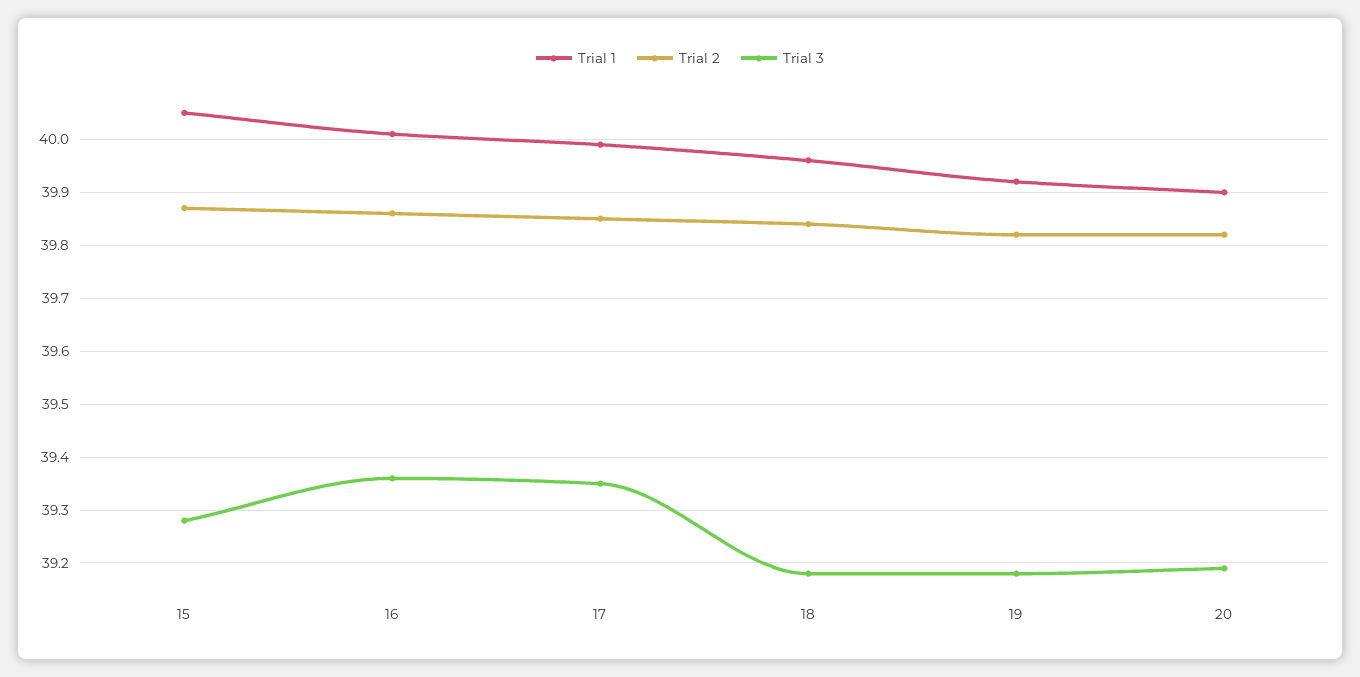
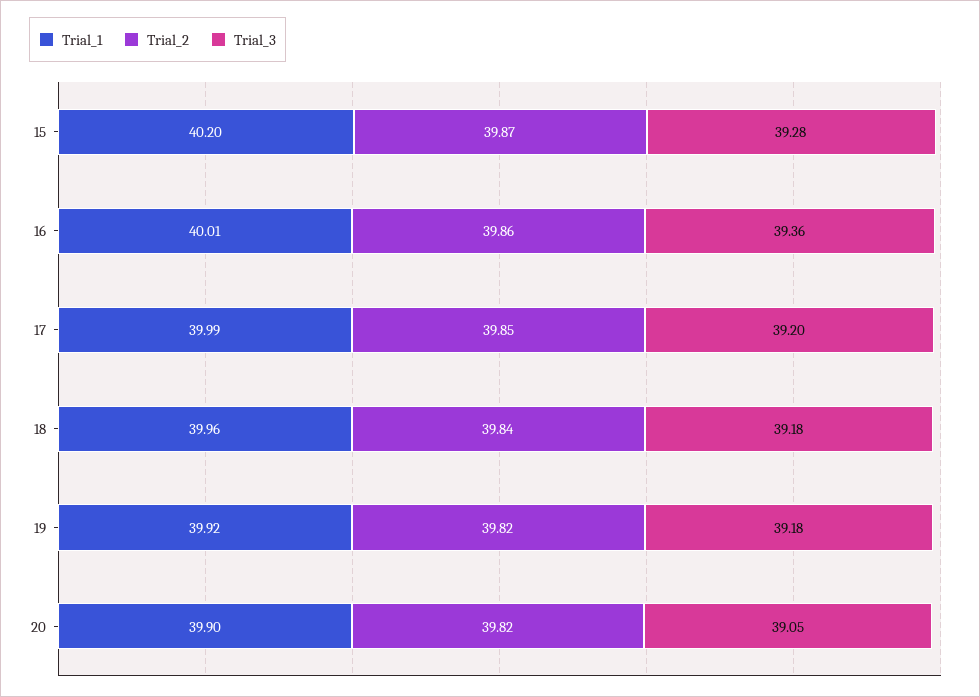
  {
    "Trial 1": {
-     "15": 40.05,
+     "15": 40.2,
      "16": 40.01,
      "17": 39.99,
      "18": 39.96,
      "19": 39.92,
      "20": 39.9
    },
    "Trial 2": {
      "15": 39.87,
      "16": 39.86,
      "17": 39.85,
      "18": 39.84,
      "19": 39.82,
      "20": 39.82
    },
    "Trial 3": {
      "15": 39.28,
      "16": 39.36,
-     "17": 39.35,
+     "17": 39.2,
      "18": 39.18,
      "19": 39.18,
-     "20": 39.2
+     "20": 39.05
    }
  }

